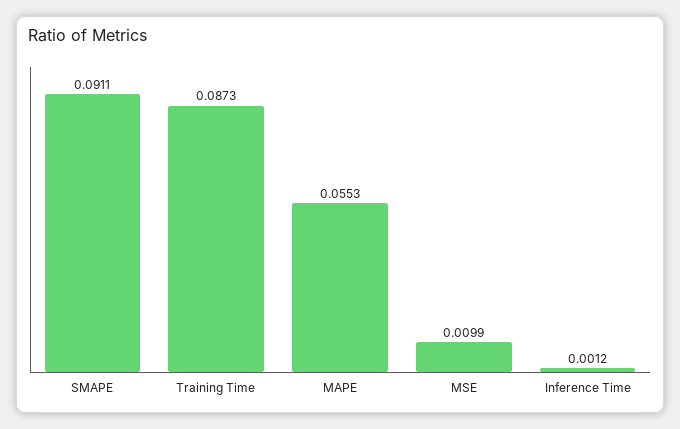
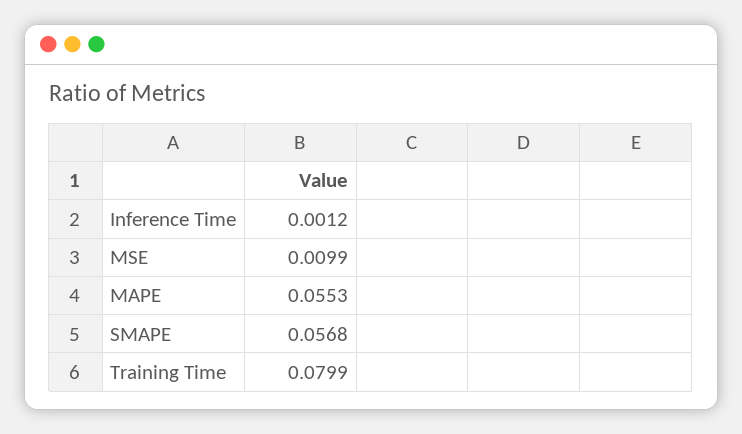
  {
-   "SMAPE": 0.0911,
+   "SMAPE": 0.0568,
-   "Training Time": 0.0873,
+   "Training Time": 0.0799,
    "MAPE": 0.0553,
    "MSE": 0.0099,
    "Inference Time": 0.0012
  }

